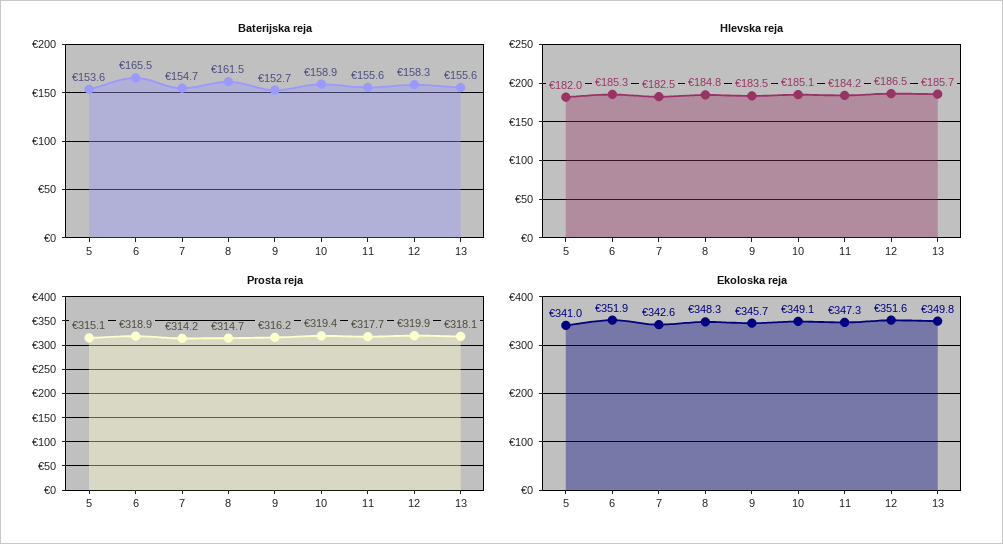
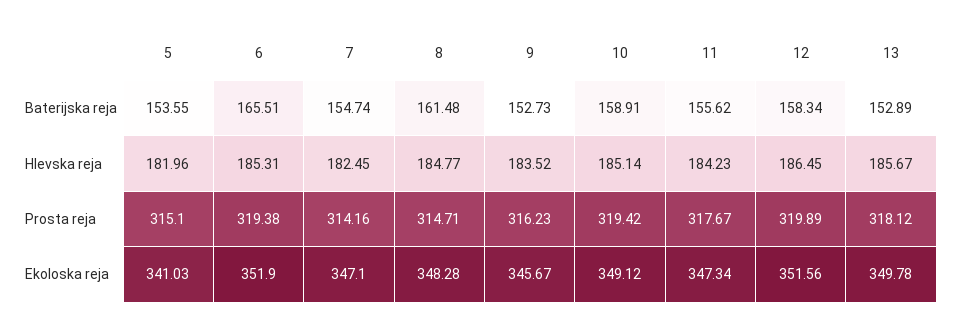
  {
    "Baterijska reja": {
      "5": 153.55,
      "6": 165.51,
      "7": 154.74,
      "8": 161.48,
      "9": 152.73,
      "10": 158.91,
      "11": 155.62,
      "12": 158.34,
-     "13": 155.6
+     "13": 152.89
    },
    "Hlevska reja": {
      "5": 181.96,
      "6": 185.31,
      "7": 182.45,
      "8": 184.77,
      "9": 183.52,
      "10": 185.14,
      "11": 184.23,
      "12": 186.45,
      "13": 185.67
    },
    "Prosta reja": {
      "5": 315.1,
-     "6": 318.9,
+     "6": 319.38,
      "7": 314.16,
      "8": 314.71,
      "9": 316.23,
      "10": 319.42,
      "11": 317.67,
      "12": 319.89,
      "13": 318.12
    },
    "Ekoloska reja": {
      "5": 341.03,
      "6": 351.9,
-     "7": 342.6,
+     "7": 347.1,
      "8": 348.28,
      "9": 345.67,
      "10": 349.12,
      "11": 347.34,
      "12": 351.56,
      "13": 349.78
    }
  }

